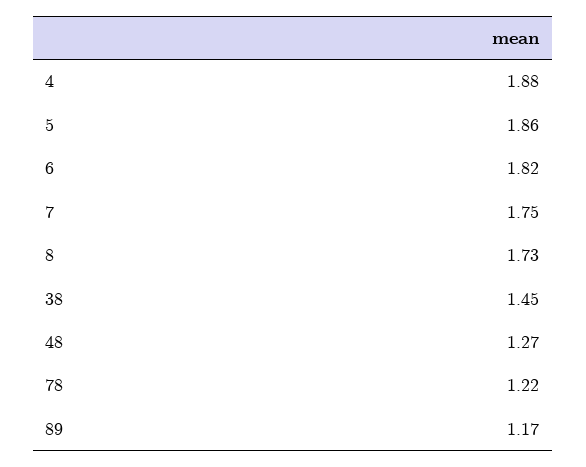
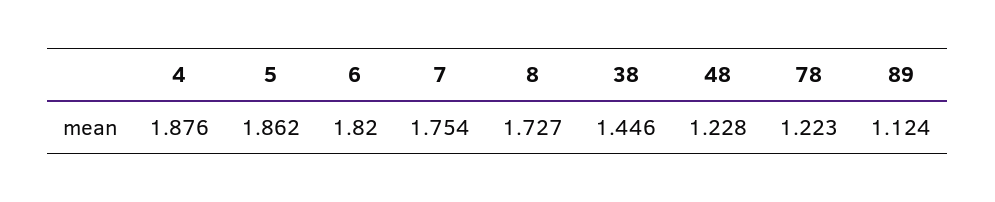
  {
    "4": 1.876,
    "5": 1.862,
    "6": 1.82,
    "7": 1.754,
    "8": 1.727,
    "38": 1.446,
-   "48": 1.27,
+   "48": 1.228,
    "78": 1.223,
-   "89": 1.17
+   "89": 1.124
  }

